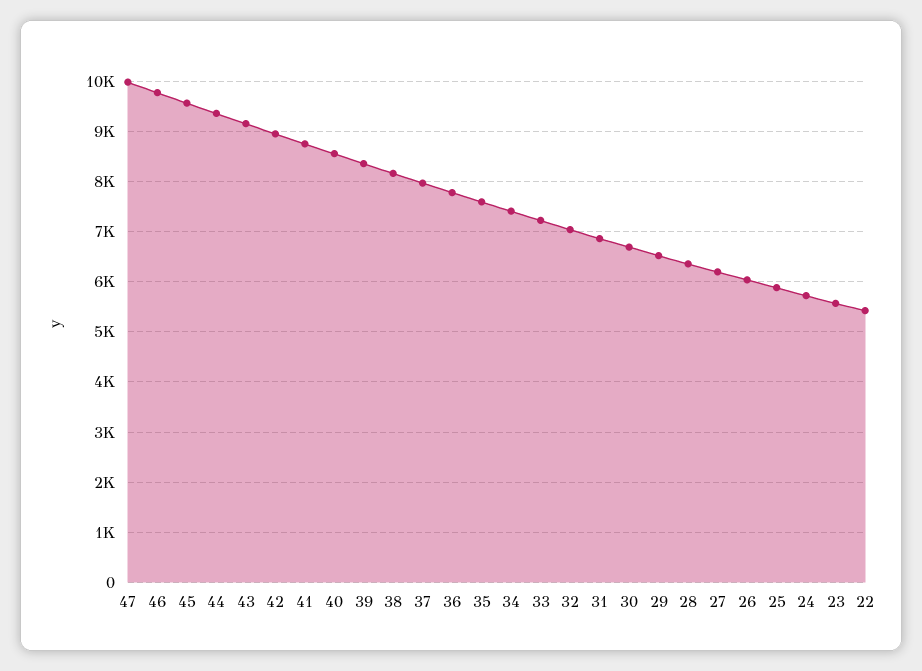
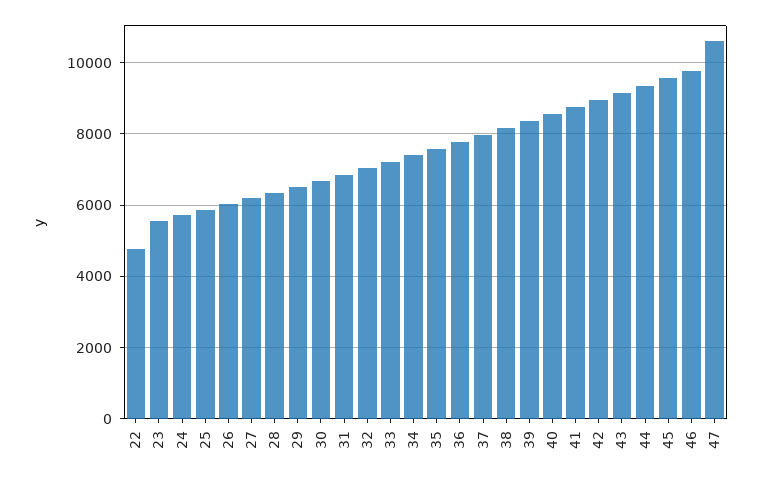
  {
-   "47": 10000,
+   "47": 10600,
    "46": 9800,
    "45": 9600,
    "44": 9400,
    "43": 9200,
    "42": 9000,
    "41": 8800,
    "40": 8600,
    "39": 8400,
    "38": 8200,
    "37": 8000,
    "36": 7800,
    "35": 7600,
    "34": 7400,
    "33": 7200,
    "32": 7000,
    "31": 6800,
    "30": 6600,
    "29": 6600,
    "28": 6400,
    "27": 6200,
    "26": 6000,
    "25": 5800,
    "24": 5800,
    "23": 5600,
-   "22": 5400
+   "22": 4800
  }

